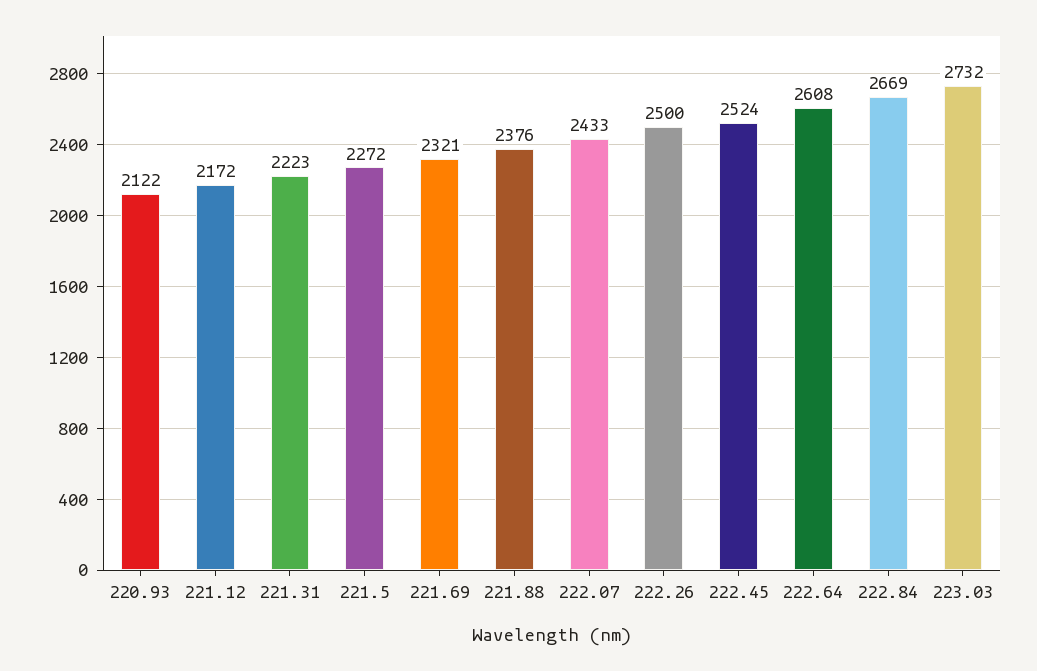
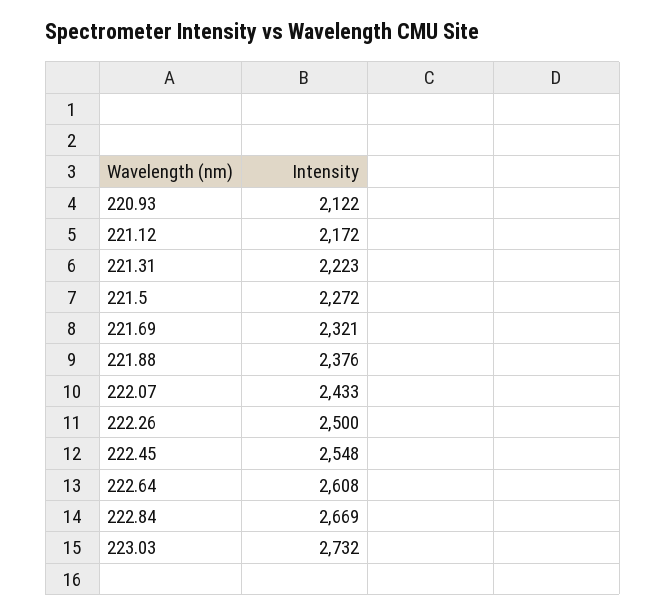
  {
    "220.93": 2122,
    "221.12": 2172,
    "221.31": 2223,
    "221.5": 2272,
    "221.69": 2321,
    "221.88": 2376,
    "222.07": 2433,
    "222.26": 2500,
-   "222.45": 2524,
+   "222.45": 2548,
    "222.64": 2608,
    "222.84": 2669,
    "223.03": 2732
  }

